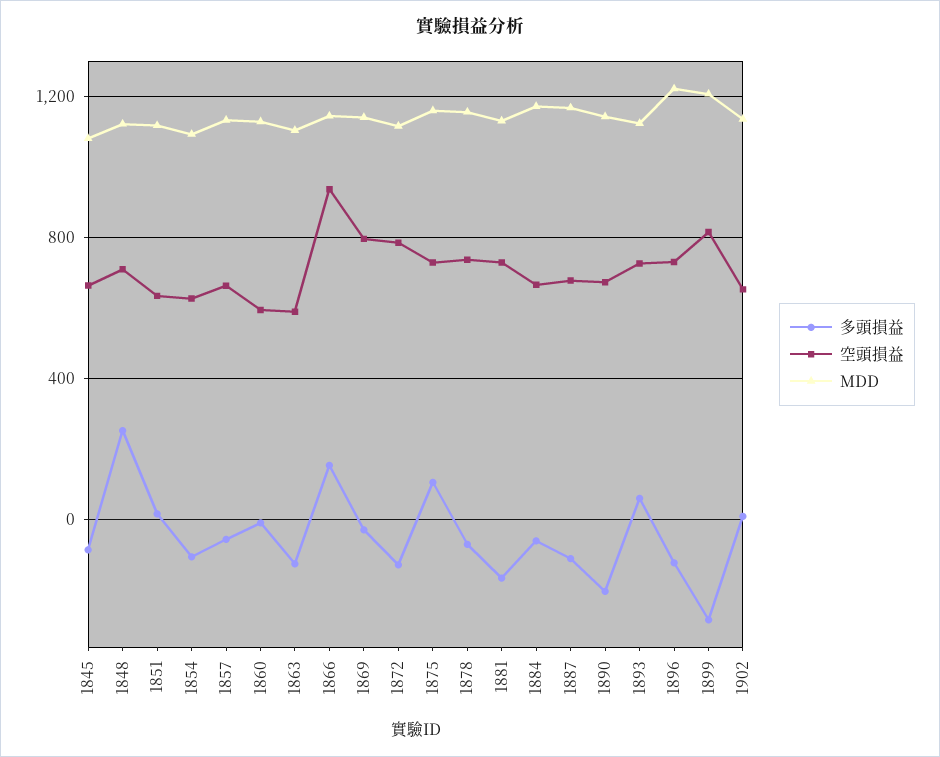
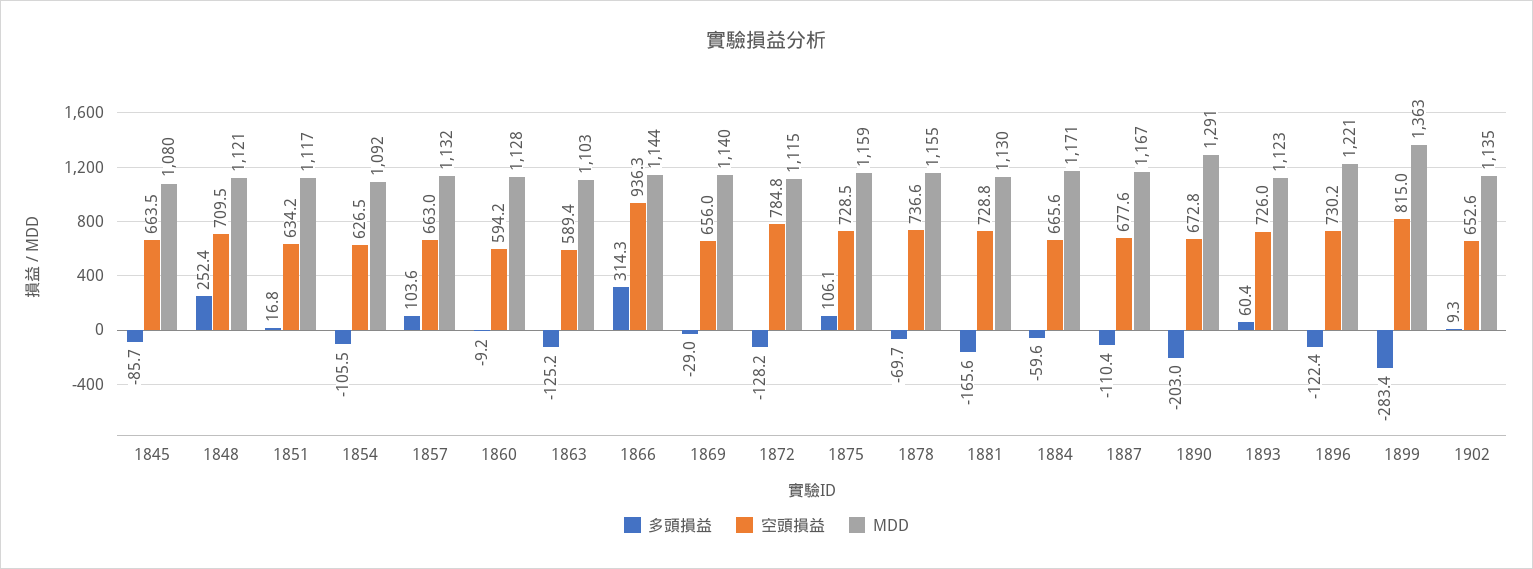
  {
    "多頭損益": {
      "1845": -85.7,
      "1848": 252.4,
      "1851": 16.8,
      "1854": -105.5,
-     "1857": -50,
+     "1857": 103.6,
      "1860": -9.2,
      "1863": -125.2,
-     "1866": 150,
+     "1866": 314.3,
      "1869": -29,
      "1872": -128.2,
      "1875": 106.1,
      "1878": -69.7,
      "1881": -165.6,
      "1884": -59.6,
      "1887": -110.4,
      "1890": -203,
      "1893": 60.4,
      "1896": -122.4,
      "1899": -283.4,
      "1902": 9.3
    },
    "空頭損益": {
      "1845": 663.5,
      "1848": 709.5,
      "1851": 634.2,
      "1854": 626.5,
      "1857": 663,
      "1860": 594.2,
      "1863": 589.4,
      "1866": 936.3,
-     "1869": 800,
+     "1869": 656,
      "1872": 784.8,
      "1875": 728.5,
      "1878": 736.6,
      "1881": 728.8,
      "1884": 665.6,
      "1887": 677.6,
      "1890": 672.8,
      "1893": 726,
      "1896": 730.2,
      "1899": 815,
      "1902": 652.6
    },
    "MDD": {
      "1845": 1080,
      "1848": 1121,
      "1851": 1117,
      "1854": 1092,
      "1857": 1132,
      "1860": 1128,
      "1863": 1103,
      "1866": 1144,
      "1869": 1140,
      "1872": 1115,
      "1875": 1159,
      "1878": 1155,
      "1881": 1130,
      "1884": 1171,
      "1887": 1167,
-     "1890": 1150,
+     "1890": 1291,
      "1893": 1123,
      "1896": 1221,
-     "1899": 1200,
+     "1899": 1363,
      "1902": 1135
    }
  }

